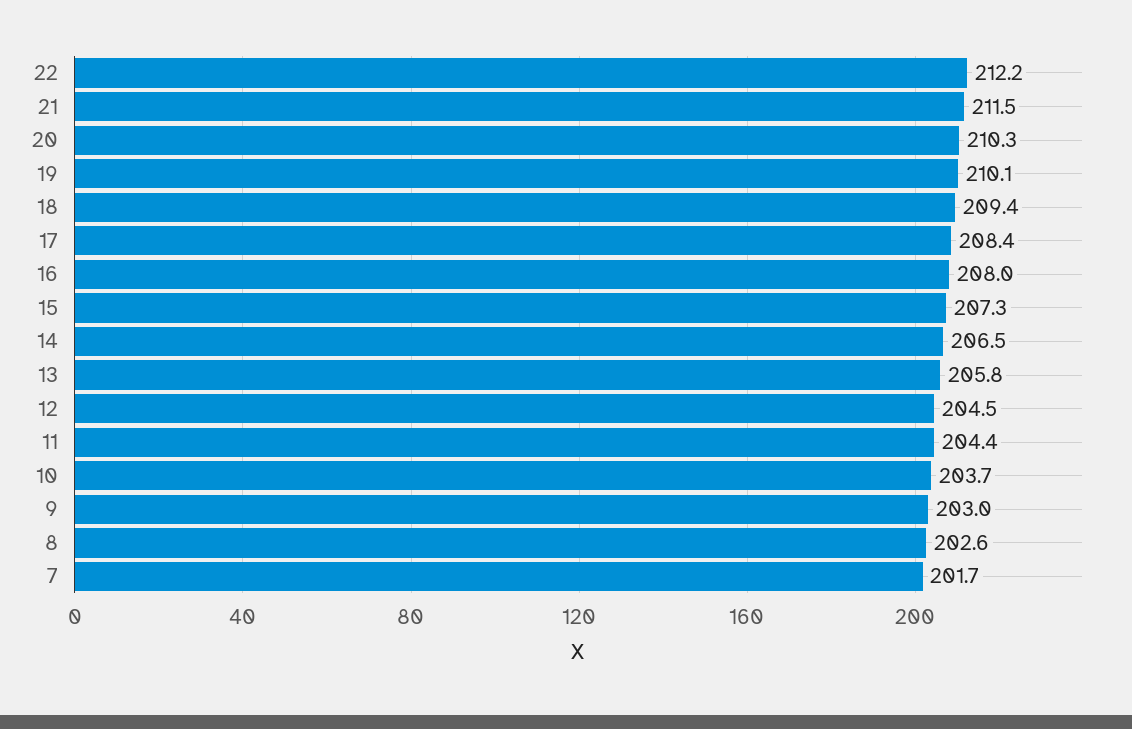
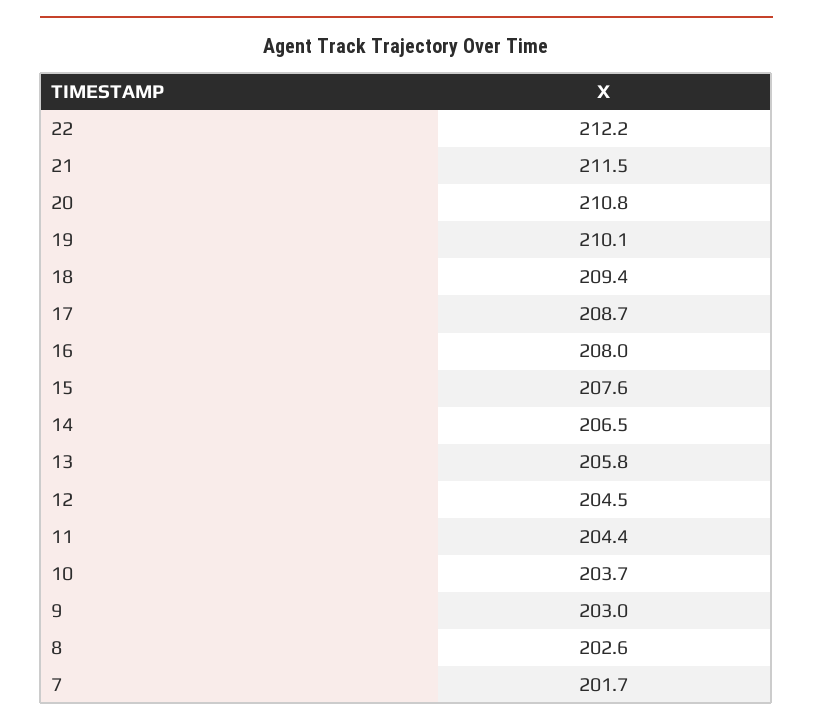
  {
    "22": 212.2,
    "21": 211.5,
-   "20": 210.3,
+   "20": 210.8,
    "19": 210.1,
    "18": 209.4,
-   "17": 208.4,
+   "17": 208.7,
    "16": 208,
-   "15": 207.3,
+   "15": 207.6,
    "14": 206.5,
    "13": 205.8,
    "12": 204.5,
    "11": 204.4,
    "10": 203.7,
    "9": 203,
    "8": 202.6,
    "7": 201.7
  }

